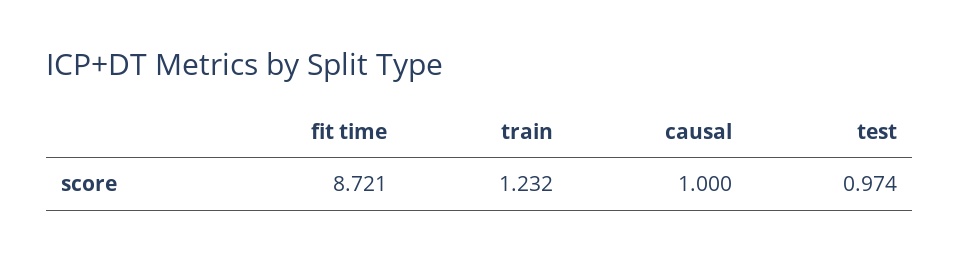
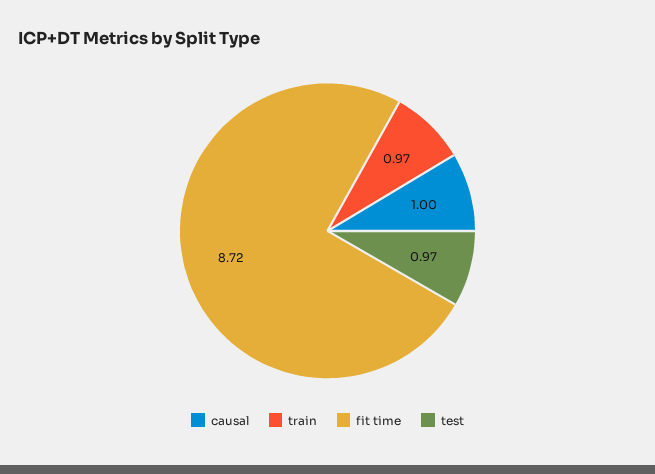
  {
    "fit time": 8.721,
-   "train": 1.232,
+   "train": 0.97,
    "causal": 1,
    "test": 0.974
  }

